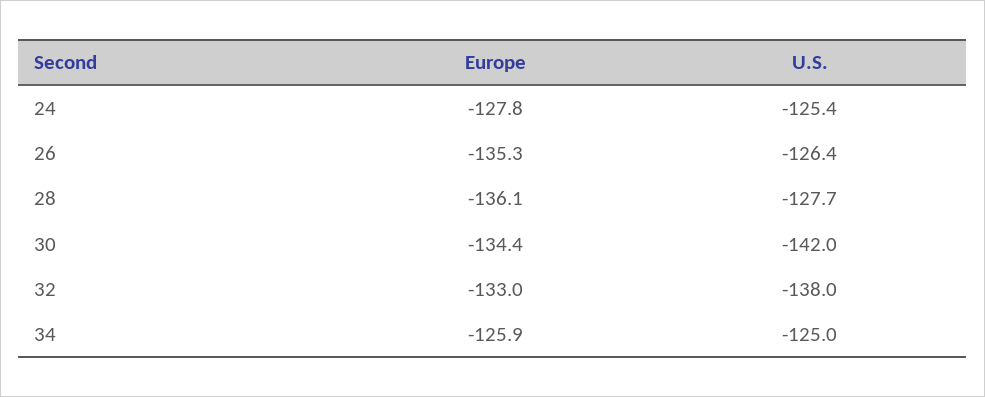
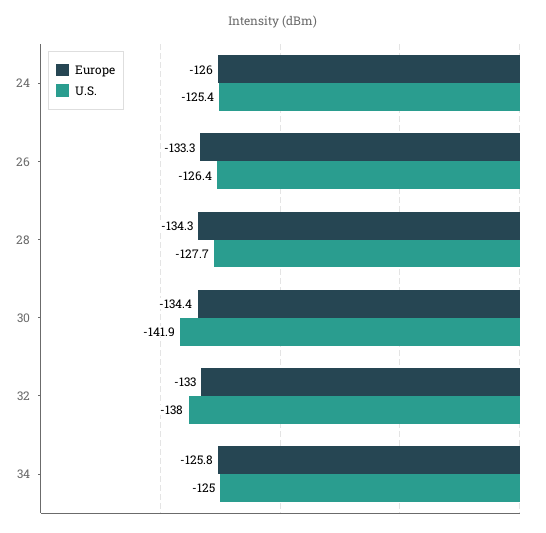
  {
    "Europe": {
-     "24": -127.8,
+     "24": -126,
-     "26": -135.3,
+     "26": -133.3,
-     "28": -136.1,
+     "28": -134.3,
      "30": -134.4,
      "32": -133,
-     "34": -125.9
+     "34": -125.8
    },
    "U.S.": {
      "24": -125.4,
      "26": -126.4,
      "28": -127.7,
-     "30": -142,
+     "30": -141.9,
      "32": -138,
      "34": -125
    }
  }

